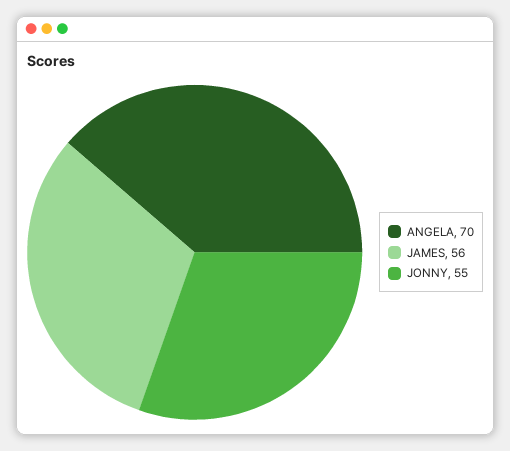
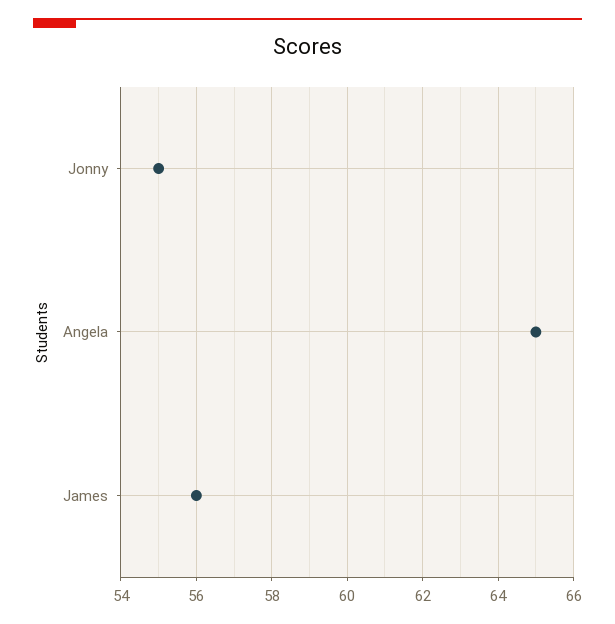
  {
-   "ANGELA": 70,
+   "ANGELA": 65,
    "JAMES": 56,
    "JONNY": 55
  }

